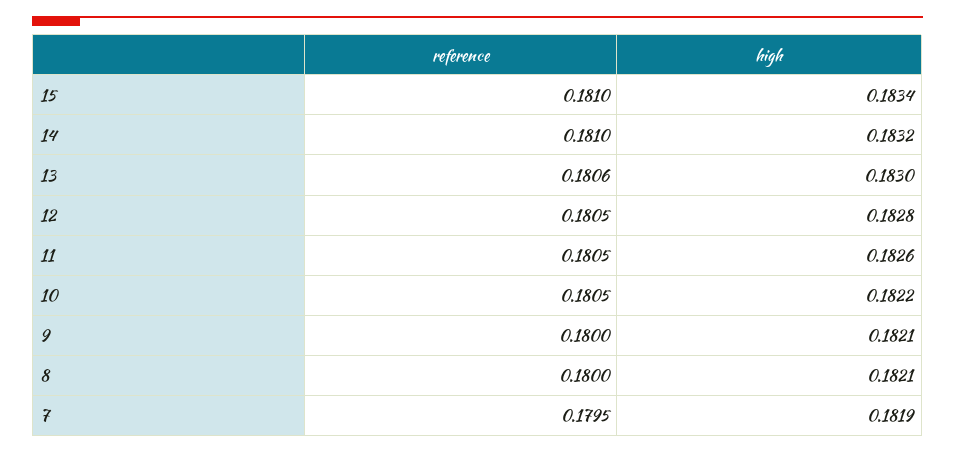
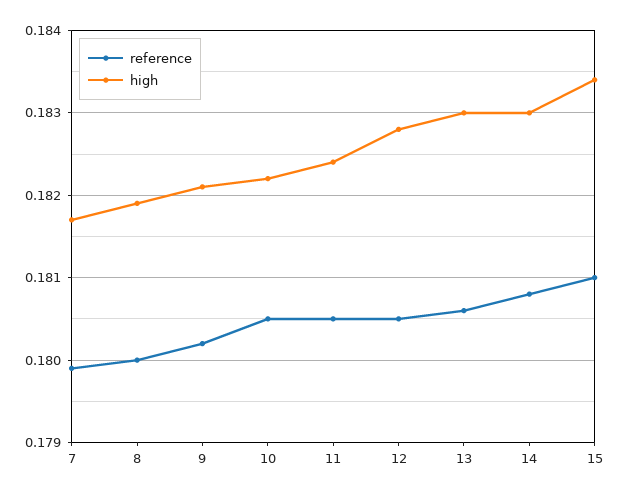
  {
    "reference": {
      "15": 0.181,
-     "14": 0.181,
+     "14": 0.1808,
      "13": 0.1806,
      "12": 0.1805,
      "11": 0.1805,
      "10": 0.1805,
-     "9": 0.18,
+     "9": 0.1802,
      "8": 0.18,
-     "7": 0.1795
+     "7": 0.1799
    },
    "high": {
      "15": 0.1834,
-     "14": 0.1832,
+     "14": 0.183,
      "13": 0.183,
      "12": 0.1828,
-     "11": 0.1826,
+     "11": 0.1824,
      "10": 0.1822,
      "9": 0.1821,
-     "8": 0.1821,
+     "8": 0.1819,
-     "7": 0.1819
+     "7": 0.1817
    }
  }

